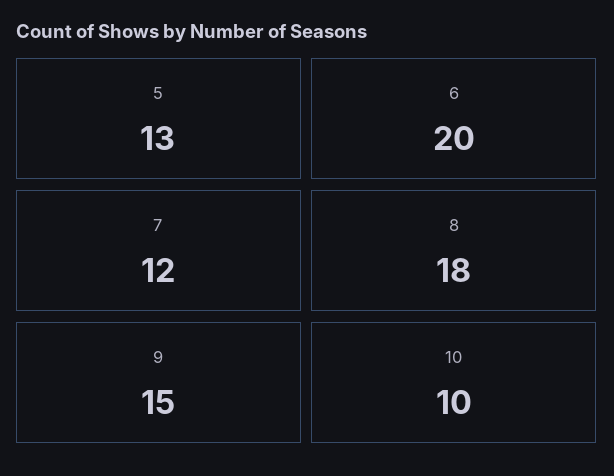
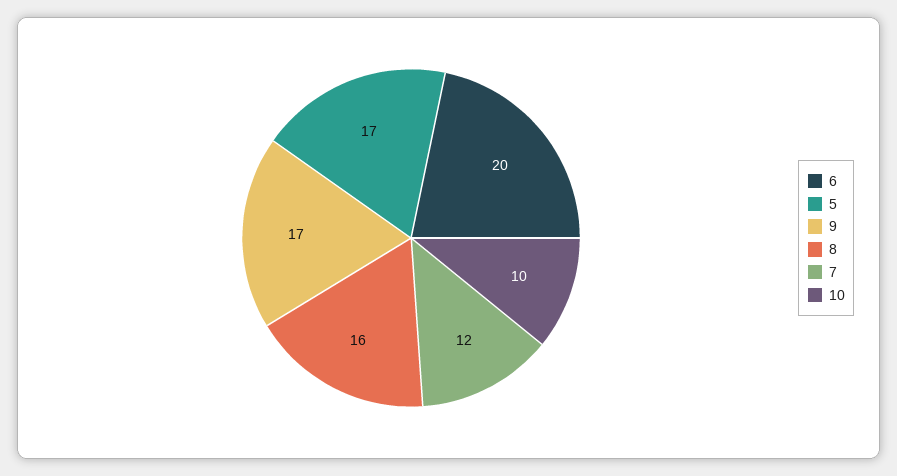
  {
-   "5": 13,
+   "5": 17,
    "6": 20,
    "7": 12,
-   "8": 18,
+   "8": 16,
-   "9": 15,
+   "9": 17,
    "10": 10
  }

